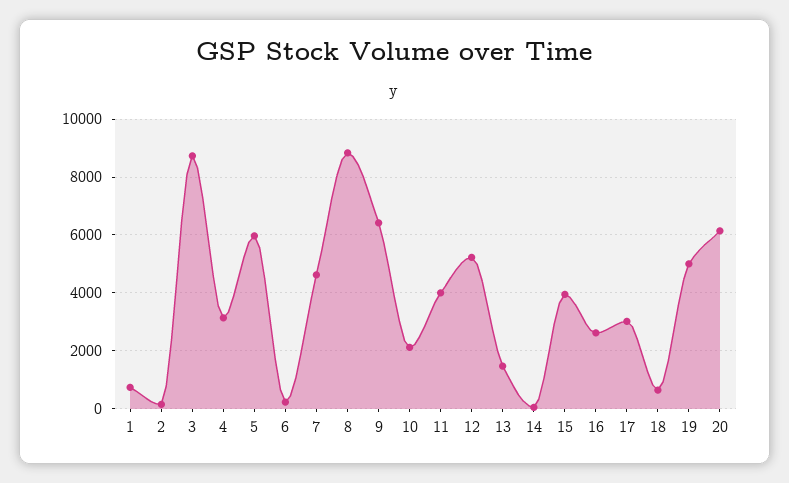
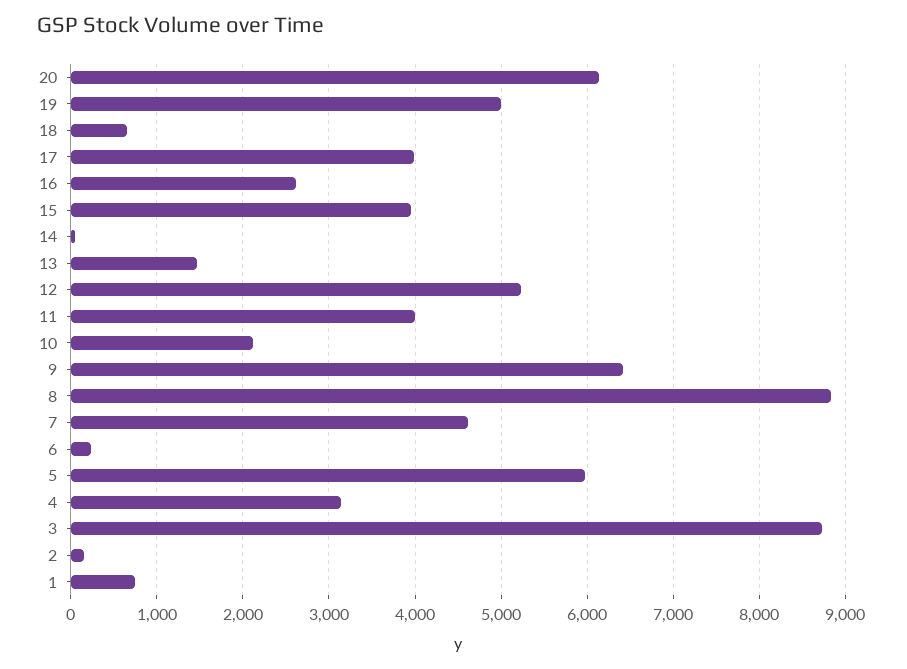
  {
    "1": 700,
    "2": 200,
    "3": 8700,
    "4": 3100,
    "5": 6000,
    "6": 200,
    "7": 4600,
    "8": 8800,
    "9": 6400,
    "10": 2100,
    "11": 4000,
    "12": 5200,
    "13": 1500,
    "14": 100,
    "15": 4000,
    "16": 2600,
-   "17": 3000,
+   "17": 4000,
    "18": 700,
    "19": 5000,
    "20": 6100
  }

